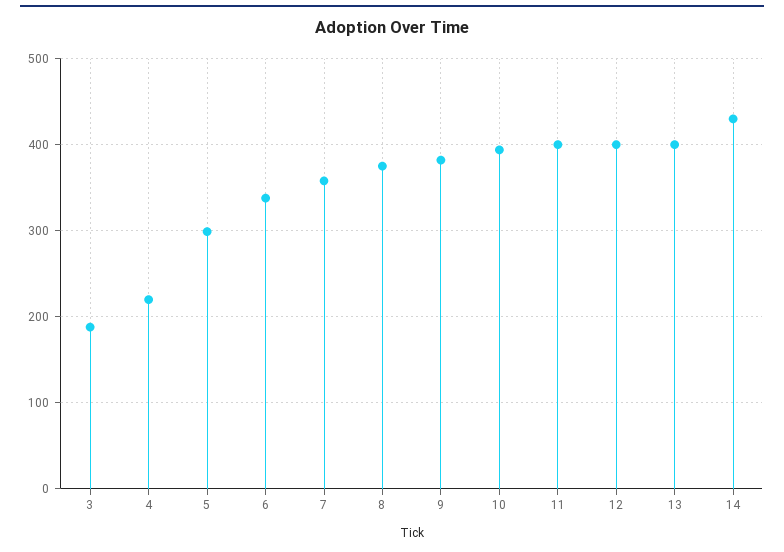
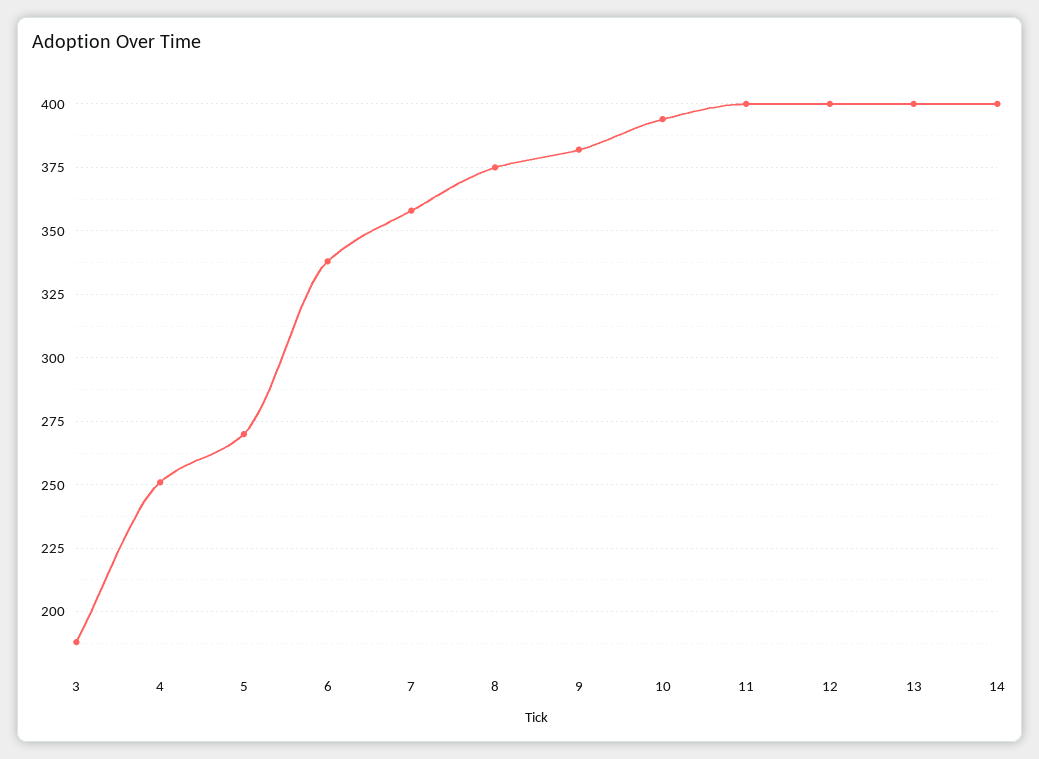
  {
    "3": 190,
-   "4": 220,
+   "4": 250,
-   "5": 300,
+   "5": 270,
    "6": 340,
    "7": 360,
    "8": 375,
    "9": 380,
    "10": 395,
    "11": 400,
    "12": 400,
    "13": 400,
-   "14": 430
+   "14": 400
  }

